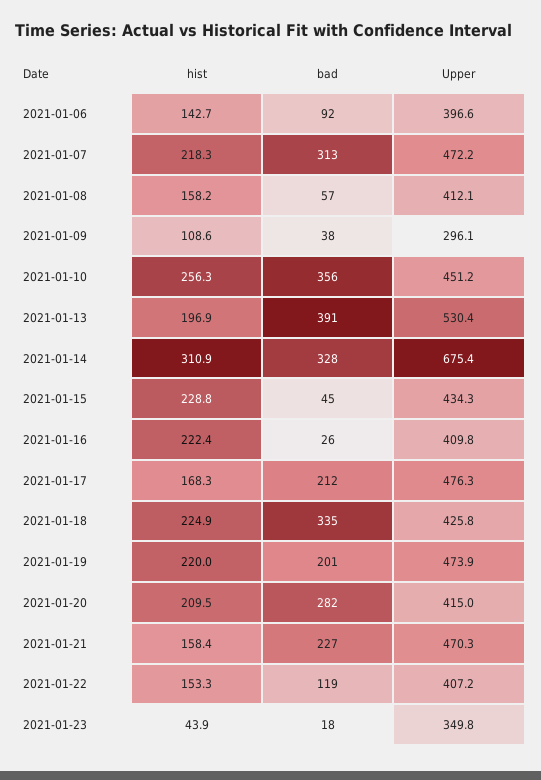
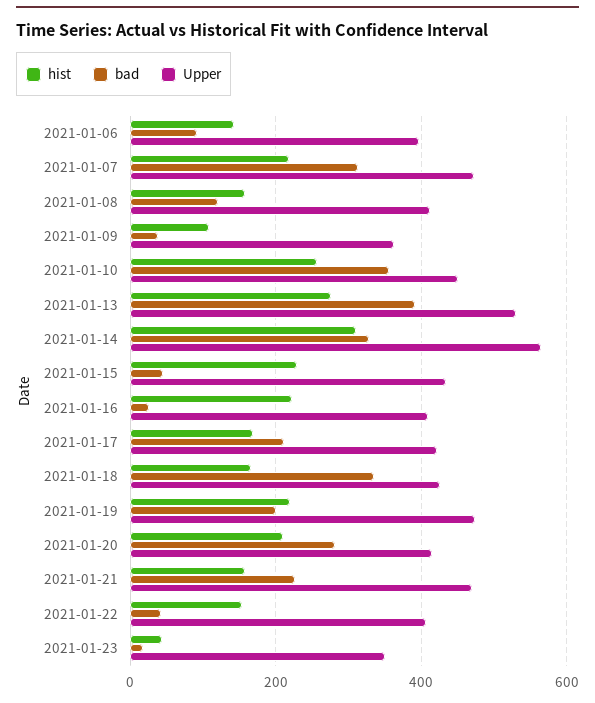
  {
    "hist": {
      "2021-01-06": 142.7,
      "2021-01-07": 218.3,
      "2021-01-08": 158.2,
      "2021-01-09": 108.6,
      "2021-01-10": 256.3,
-     "2021-01-13": 196.9,
+     "2021-01-13": 280,
      "2021-01-14": 310.9,
      "2021-01-15": 228.8,
      "2021-01-16": 222.4,
      "2021-01-17": 168.3,
-     "2021-01-18": 224.9,
+     "2021-01-18": 160,
      "2021-01-19": 220,
      "2021-01-20": 209.5,
      "2021-01-21": 158.4,
      "2021-01-22": 153.3,
      "2021-01-23": 43.9
    },
    "bad": {
      "2021-01-06": 92,
      "2021-01-07": 313,
-     "2021-01-08": 57,
+     "2021-01-08": 120,
      "2021-01-09": 38,
      "2021-01-10": 356,
      "2021-01-13": 391,
      "2021-01-14": 328,
      "2021-01-15": 45,
      "2021-01-16": 26,
      "2021-01-17": 212,
      "2021-01-18": 335,
      "2021-01-19": 201,
      "2021-01-20": 282,
      "2021-01-21": 227,
-     "2021-01-22": 119,
+     "2021-01-22": 40,
      "2021-01-23": 18
    },
    "Upper": {
      "2021-01-06": 396.6,
      "2021-01-07": 472.2,
      "2021-01-08": 412.1,
-     "2021-01-09": 296.1,
+     "2021-01-09": 360,
      "2021-01-10": 451.2,
      "2021-01-13": 530.4,
-     "2021-01-14": 675.4,
+     "2021-01-14": 560,
      "2021-01-15": 434.3,
      "2021-01-16": 409.8,
-     "2021-01-17": 476.3,
+     "2021-01-17": 420,
      "2021-01-18": 425.8,
      "2021-01-19": 473.9,
      "2021-01-20": 415,
      "2021-01-21": 470.3,
      "2021-01-22": 407.2,
      "2021-01-23": 349.8
    }
  }

